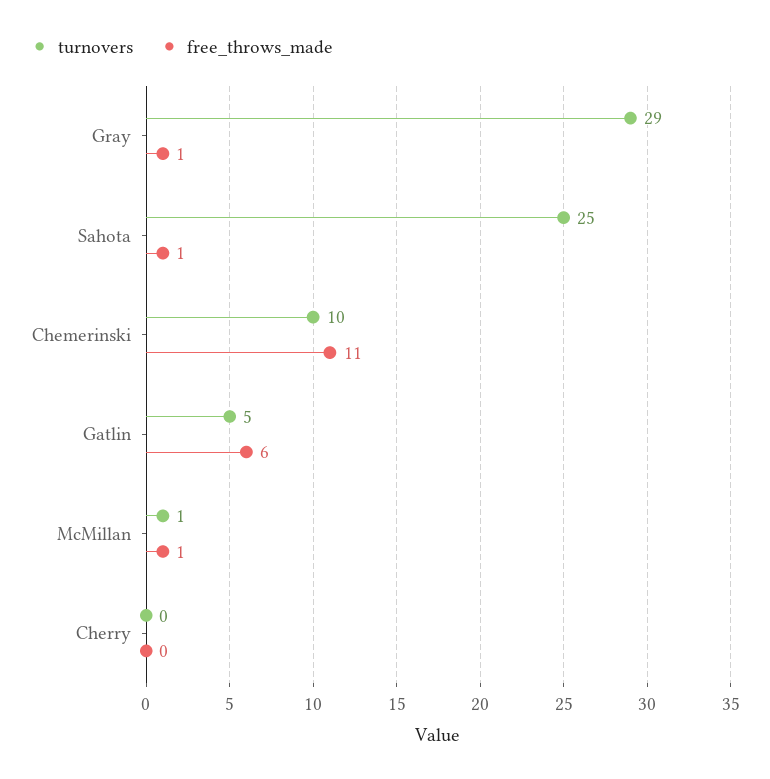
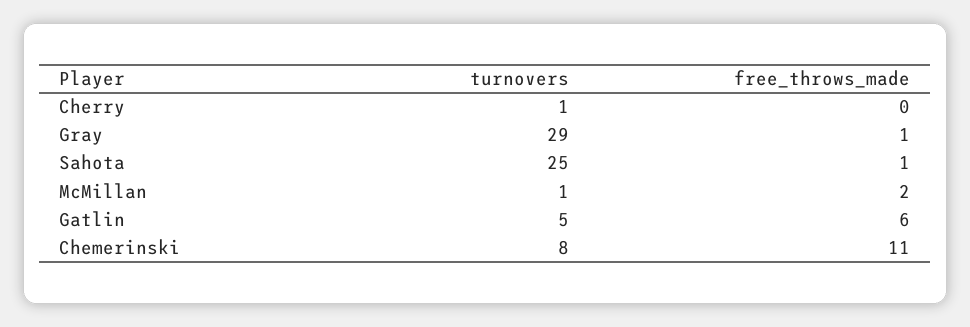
  {
    "turnovers": {
      "Gray": 29,
      "Sahota": 25,
-     "Chemerinski": 10,
+     "Chemerinski": 8,
      "Gatlin": 5,
      "McMillan": 1,
-     "Cherry": 0
+     "Cherry": 1
    },
    "free_throws_made": {
      "Gray": 1,
      "Sahota": 1,
      "Chemerinski": 11,
      "Gatlin": 6,
-     "McMillan": 1,
+     "McMillan": 2,
      "Cherry": 0
    }
  }

